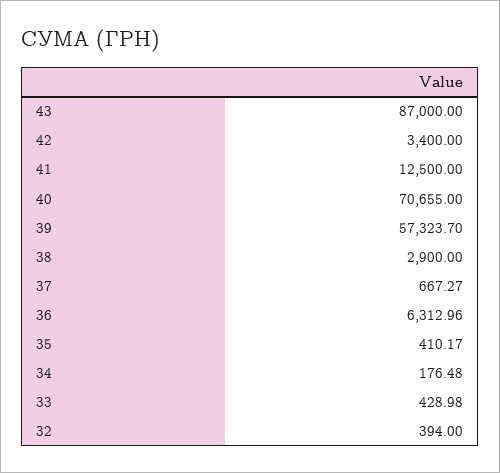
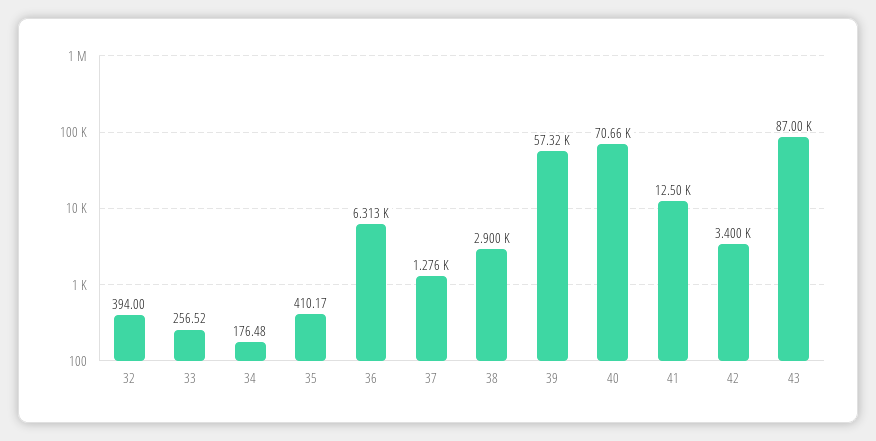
  {
    "43": 87000,
    "42": 3400,
    "41": 12500,
    "40": 70655,
    "39": 57323.7,
    "38": 2900,
-   "37": 667.27,
+   "37": 1276,
    "36": 6312.96,
    "35": 410.17,
    "34": 176.48,
-   "33": 428.98,
+   "33": 256.52,
    "32": 394
  }

